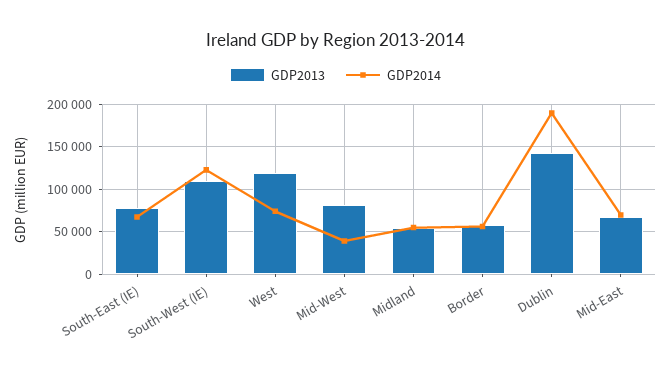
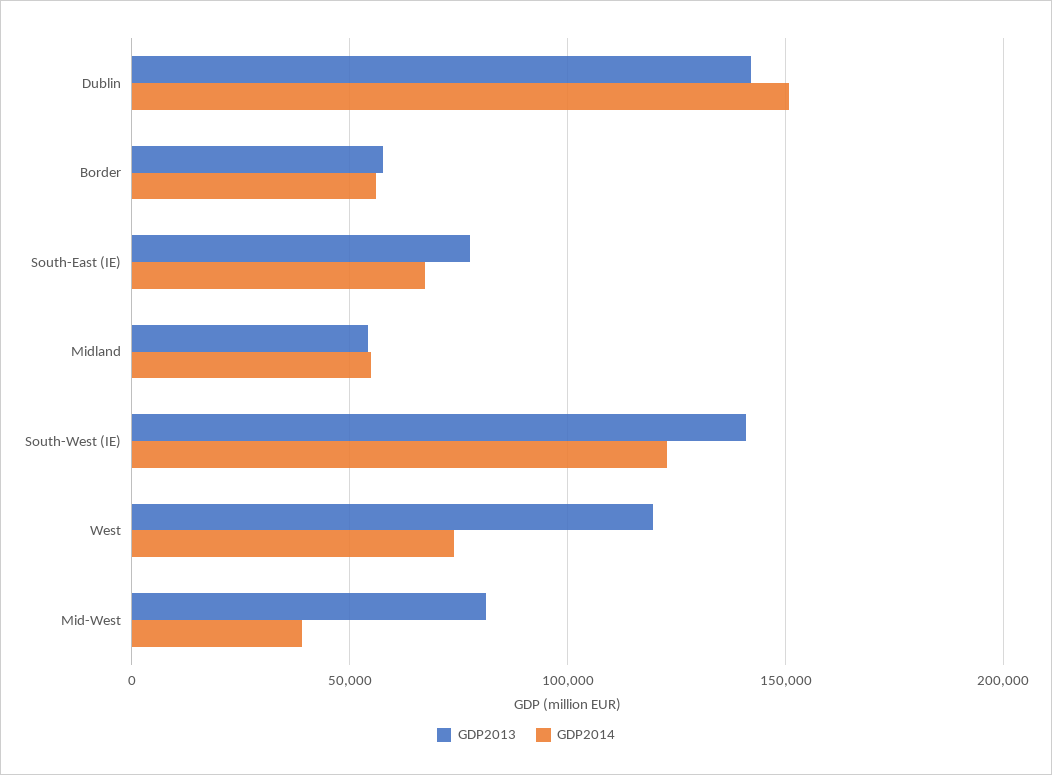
  {
    "GDP2013": {
      "South-East (IE)": 80000,
-     "South-West (IE)": 110000,
+     "South-West (IE)": 140000,
      "West": 120000,
      "Mid-West": 80000,
      "Midland": 55000,
      "Border": 60000,
-     "Dublin": 140000,
+     "Dublin": 140000
-     "Mid-East": 70000
    },
    "GDP2014": {
      "South-East (IE)": 65000,
      "South-West (IE)": 125000,
      "West": 75000,
      "Mid-West": 40000,
      "Midland": 55000,
      "Border": 55000,
-     "Dublin": 190000,
+     "Dublin": 150000
-     "Mid-East": 70000
    }
  }

